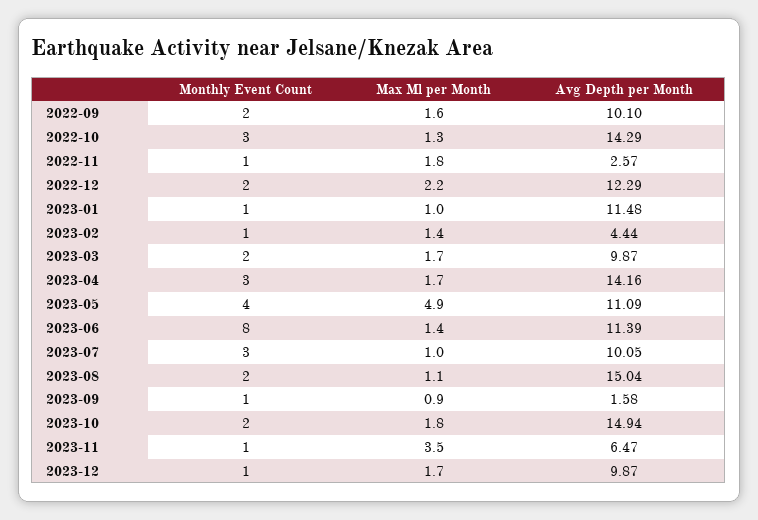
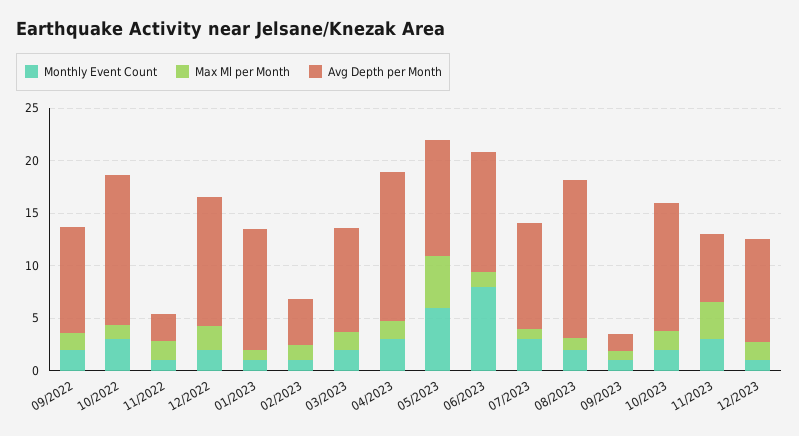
  {
    "Monthly Event Count": {
      "2022-09": 2,
      "2022-10": 3,
      "2022-11": 1,
      "2022-12": 2,
      "2023-01": 1,
      "2023-02": 1,
      "2023-03": 2,
      "2023-04": 3,
-     "2023-05": 4,
+     "2023-05": 6,
      "2023-06": 8,
      "2023-07": 3,
      "2023-08": 2,
      "2023-09": 1,
      "2023-10": 2,
-     "2023-11": 1,
+     "2023-11": 3,
      "2023-12": 1
    },
    "Max Ml per Month": {
      "2022-09": 1.6,
      "2022-10": 1.3,
      "2022-11": 1.8,
      "2022-12": 2.2,
      "2023-01": 1,
      "2023-02": 1.4,
      "2023-03": 1.7,
      "2023-04": 1.7,
      "2023-05": 4.9,
      "2023-06": 1.4,
      "2023-07": 1,
      "2023-08": 1.1,
      "2023-09": 0.9,
      "2023-10": 1.8,
      "2023-11": 3.5,
      "2023-12": 1.7
    },
    "Avg Depth per Month": {
      "2022-09": 10.1,
      "2022-10": 14.29,
      "2022-11": 2.57,
      "2022-12": 12.29,
      "2023-01": 11.48,
      "2023-02": 4.44,
      "2023-03": 9.87,
      "2023-04": 14.16,
      "2023-05": 11.09,
      "2023-06": 11.39,
      "2023-07": 10.05,
      "2023-08": 15.04,
      "2023-09": 1.58,
-     "2023-10": 14.94,
+     "2023-10": 12,
      "2023-11": 6.47,
      "2023-12": 9.87
    }
  }

